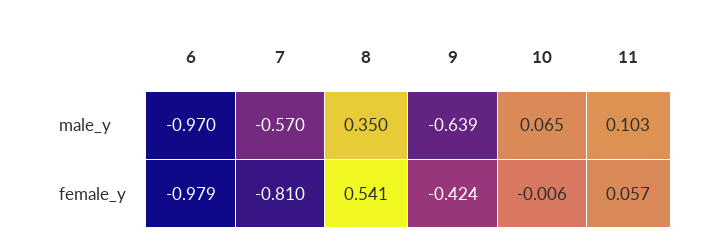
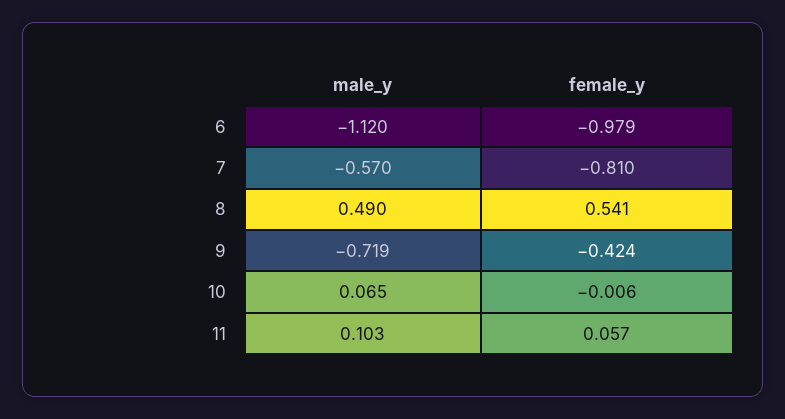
  {
    "6": {
-     "male_y": -0.97,
+     "male_y": -1.12,
      "female_y": -0.979
    },
    "7": {
      "male_y": -0.57,
      "female_y": -0.81
    },
    "8": {
-     "male_y": 0.35,
+     "male_y": 0.49,
      "female_y": 0.541
    },
    "9": {
-     "male_y": -0.639,
+     "male_y": -0.719,
      "female_y": -0.424
    },
    "10": {
      "male_y": 0.065,
      "female_y": -0.006
    },
    "11": {
      "male_y": 0.103,
      "female_y": 0.057
    }
  }

